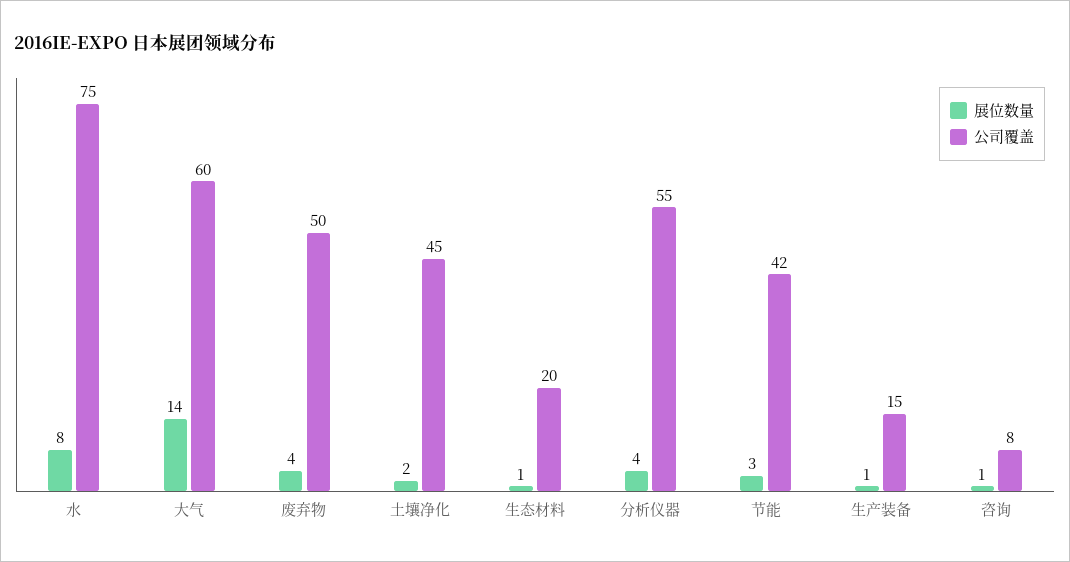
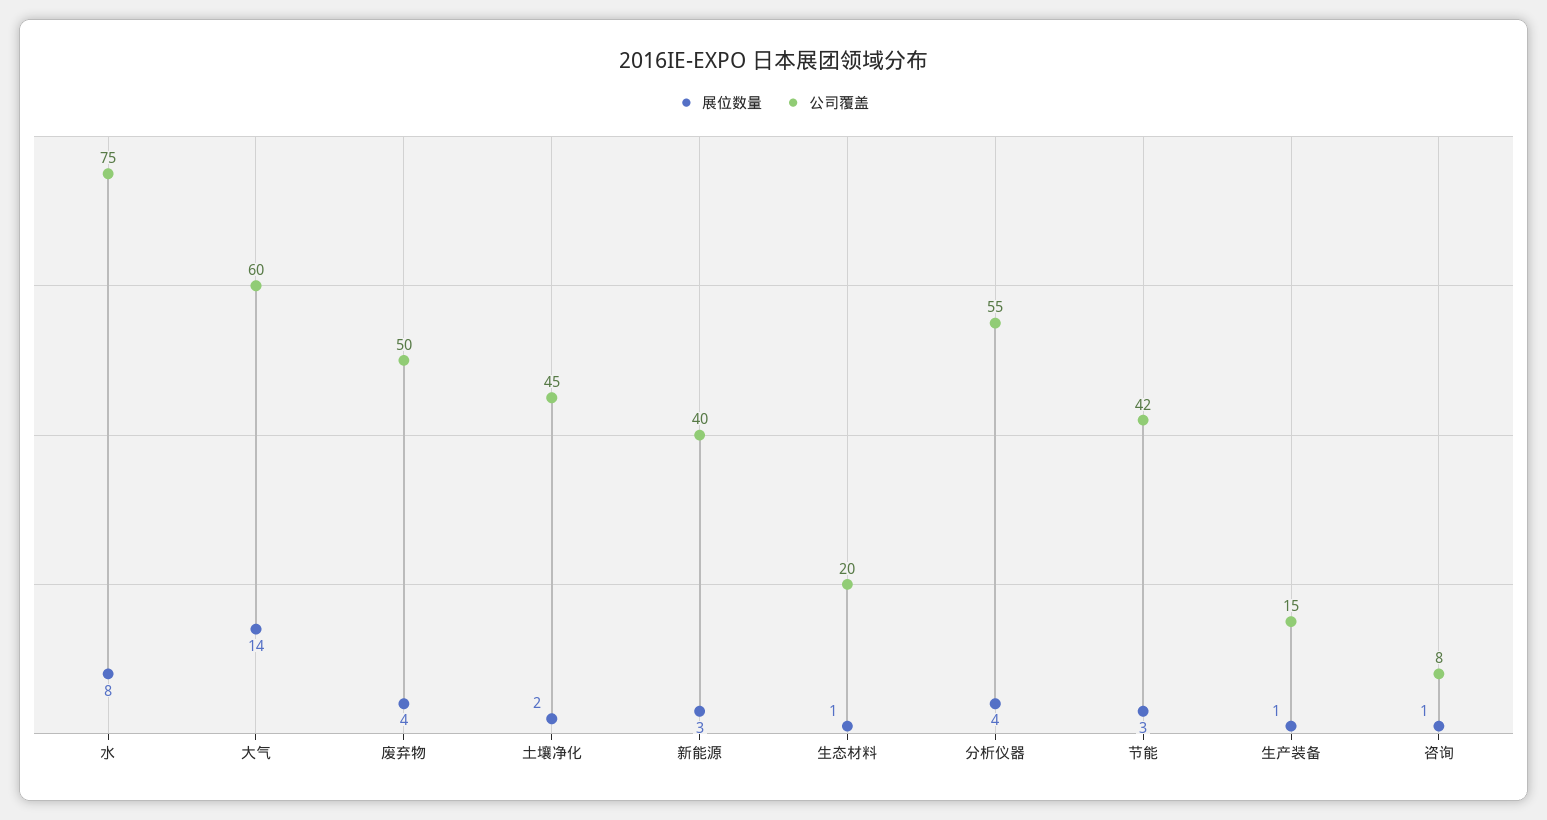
  {
    "展位数量": {
      "水": 8,
      "大气": 14,
      "废弃物": 4,
      "土壤净化": 2,
      "生态材料": 1,
      "分析仪器": 4,
      "节能": 3,
      "生产装备": 1,
-     "咨询": 1
+     "咨询": 1,
+     "新能源": 3
    },
    "公司覆盖": {
      "水": 75,
      "大气": 60,
      "废弃物": 50,
      "土壤净化": 45,
      "生态材料": 20,
      "分析仪器": 55,
      "节能": 42,
      "生产装备": 15,
-     "咨询": 8
+     "咨询": 8,
+     "新能源": 40
    }
  }

